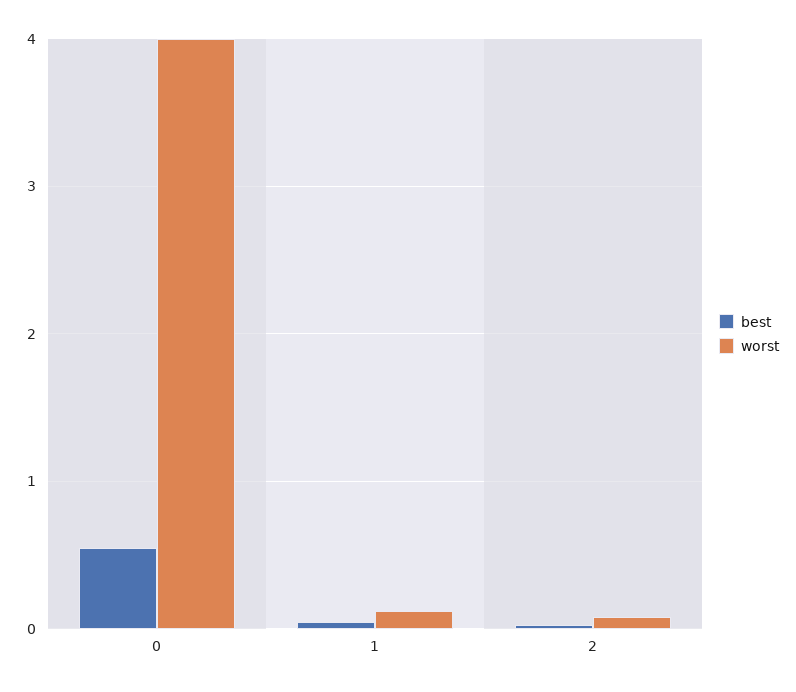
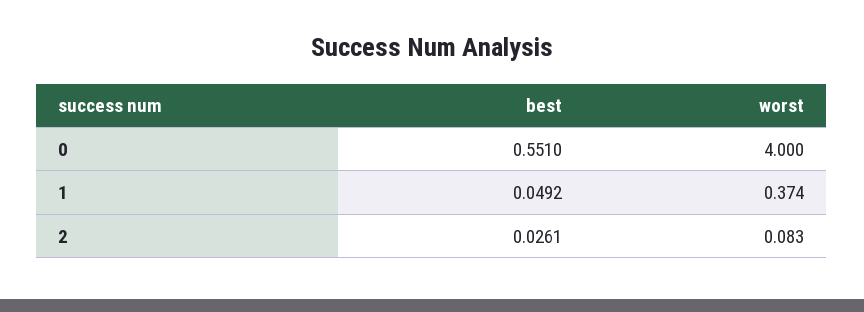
  {
    "best": {
      "0": 0.551,
      "1": 0.0492,
      "2": 0.0261
    },
    "worst": {
      "0": 4,
-     "1": 0.1,
+     "1": 0.374,
      "2": 0.083
    }
  }

